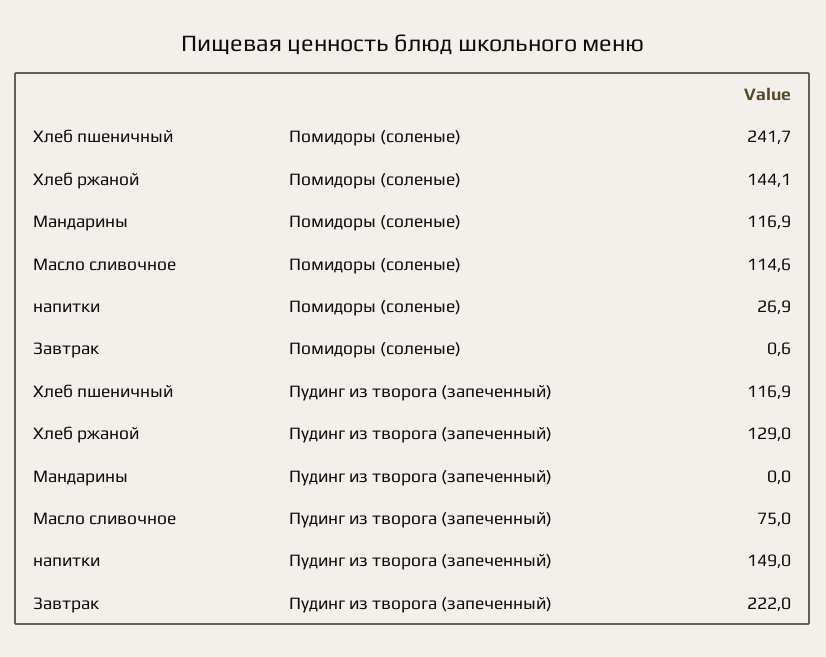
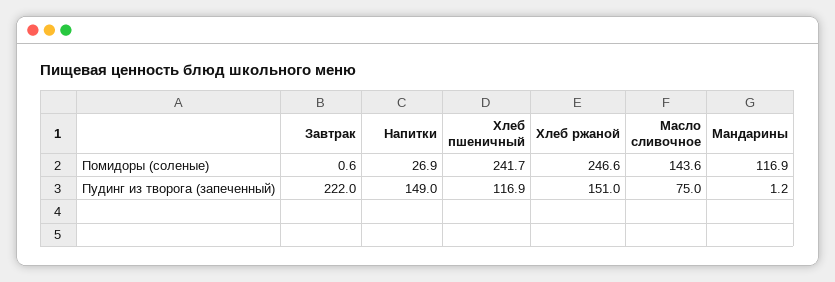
  {
    "Хлеб пшеничный": {
      "Помидоры (соленые)": 241.7,
      "Пудинг из творога (запеченный)": 116.9
    },
    "Хлеб ржаной": {
-     "Помидоры (соленые)": 144.1,
+     "Помидоры (соленые)": 246.6,
-     "Пудинг из творога (запеченный)": 129
+     "Пудинг из творога (запеченный)": 151
    },
    "Мандарины": {
      "Помидоры (соленые)": 116.9,
-     "Пудинг из творога (запеченный)": 0
+     "Пудинг из творога (запеченный)": 1.2
    },
    "Масло сливочное": {
-     "Помидоры (соленые)": 114.6,
+     "Помидоры (соленые)": 143.6,
      "Пудинг из творога (запеченный)": 75
    },
    "напитки": {
      "Помидоры (соленые)": 26.9,
      "Пудинг из творога (запеченный)": 149
    },
    "Завтрак": {
      "Помидоры (соленые)": 0.6,
      "Пудинг из творога (запеченный)": 222
    }
  }

